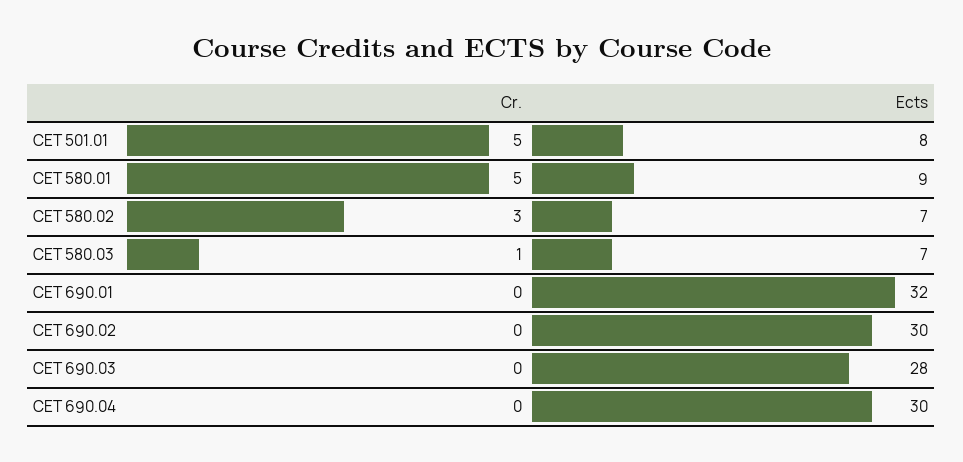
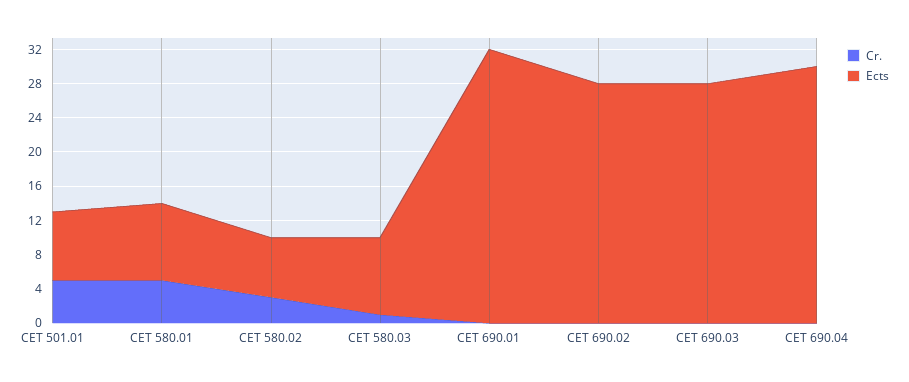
  {
    "Cr.": {
      "CET 501.01": 5,
      "CET 580.01": 5,
      "CET 580.02": 3,
      "CET 580.03": 1,
      "CET 690.01": 0,
      "CET 690.02": 0,
      "CET 690.03": 0,
      "CET 690.04": 0
    },
    "Ects": {
      "CET 501.01": 8,
      "CET 580.01": 9,
      "CET 580.02": 7,
-     "CET 580.03": 7,
+     "CET 580.03": 9,
      "CET 690.01": 32,
-     "CET 690.02": 30,
+     "CET 690.02": 28,
      "CET 690.03": 28,
      "CET 690.04": 30
    }
  }

